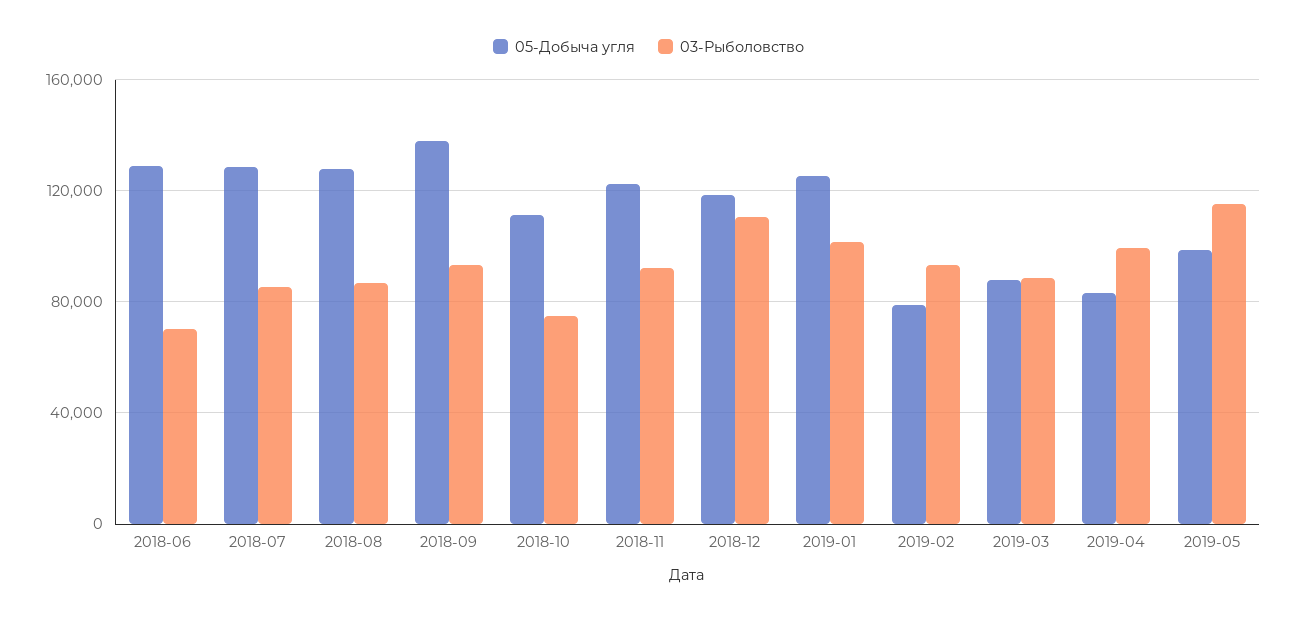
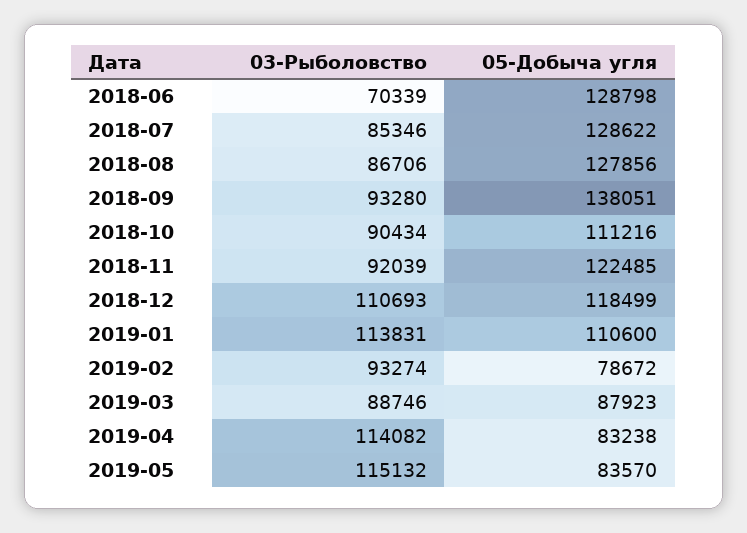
  {
    "05-Добыча угля": {
      "2018-06": 128798,
      "2018-07": 128622,
      "2018-08": 127856,
      "2018-09": 138051,
      "2018-10": 111216,
      "2018-11": 122485,
      "2018-12": 118499,
-     "2019-01": 125000,
+     "2019-01": 110600,
      "2019-02": 78672,
      "2019-03": 87923,
      "2019-04": 83238,
-     "2019-05": 100000
+     "2019-05": 83570
    },
    "03-Рыболовство": {
      "2018-06": 70339,
      "2018-07": 85346,
      "2018-08": 86706,
      "2018-09": 93280,
-     "2018-10": 75000,
+     "2018-10": 90434,
      "2018-11": 92039,
      "2018-12": 110693,
-     "2019-01": 100000,
+     "2019-01": 113831,
      "2019-02": 93274,
      "2019-03": 88746,
-     "2019-04": 100000,
+     "2019-04": 114082,
      "2019-05": 115132
    }
  }

